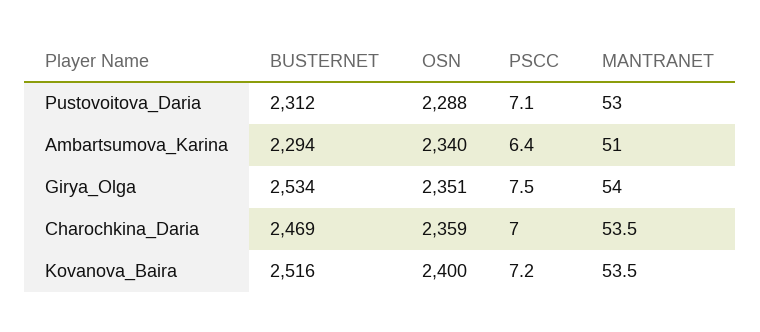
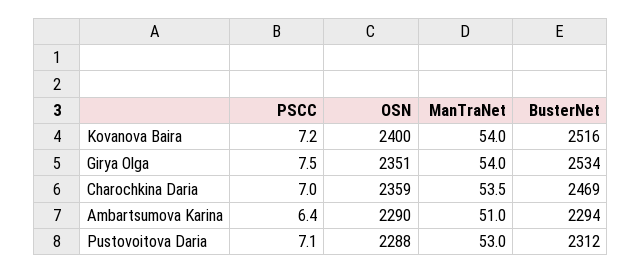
  {
    "BUSTERNET": {
      "Pustovoitova_Daria": 2312,
      "Ambartsumova_Karina": 2294,
      "Girya_Olga": 2534,
      "Charochkina_Daria": 2469,
      "Kovanova_Baira": 2516
    },
    "OSN": {
      "Pustovoitova_Daria": 2288,
-     "Ambartsumova_Karina": 2340,
+     "Ambartsumova_Karina": 2290,
      "Girya_Olga": 2351,
      "Charochkina_Daria": 2359,
      "Kovanova_Baira": 2400
    },
    "PSCC": {
      "Pustovoitova_Daria": 7.1,
      "Ambartsumova_Karina": 6.4,
      "Girya_Olga": 7.5,
      "Charochkina_Daria": 7,
      "Kovanova_Baira": 7.2
    },
    "MANTRANET": {
      "Pustovoitova_Daria": 53,
      "Ambartsumova_Karina": 51,
      "Girya_Olga": 54,
      "Charochkina_Daria": 53.5,
-     "Kovanova_Baira": 53.5
+     "Kovanova_Baira": 54
    }
  }

